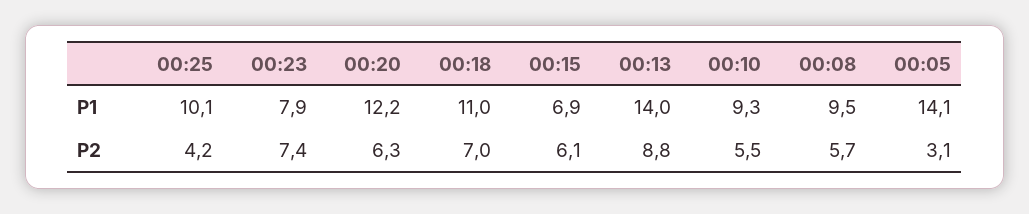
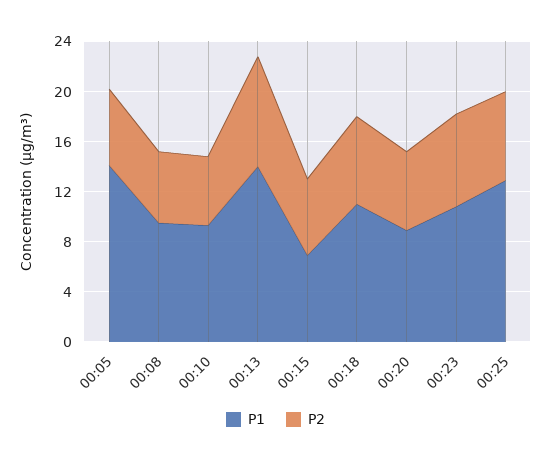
  {
    "P1": {
-     "00:25": 10.1,
+     "00:25": 13,
-     "00:23": 7.9,
+     "00:23": 11,
-     "00:20": 12.2,
+     "00:20": 9,
      "00:18": 11,
      "00:15": 6.9,
      "00:13": 14,
      "00:10": 9.3,
      "00:08": 9.5,
      "00:05": 14.1
    },
    "P2": {
-     "00:25": 4.2,
+     "00:25": 7,
      "00:23": 7.4,
      "00:20": 6.3,
      "00:18": 7,
      "00:15": 6.1,
      "00:13": 8.8,
      "00:10": 5.5,
      "00:08": 5.7,
-     "00:05": 3.1
+     "00:05": 6
    }
  }

